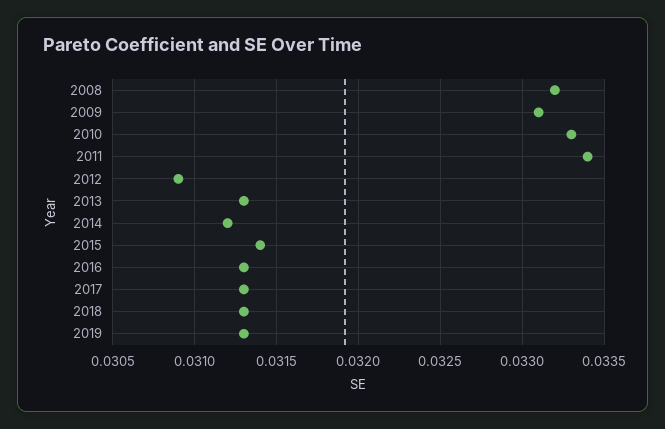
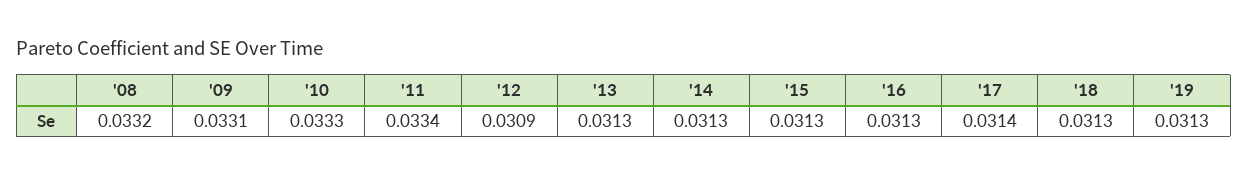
  {
    "2008": 0.0332,
    "2009": 0.0331,
    "2010": 0.0333,
    "2011": 0.0334,
    "2012": 0.0309,
    "2013": 0.0313,
-   "2014": 0.0312,
+   "2014": 0.0313,
-   "2015": 0.0314,
+   "2015": 0.0313,
    "2016": 0.0313,
-   "2017": 0.0313,
+   "2017": 0.0314,
    "2018": 0.0313,
    "2019": 0.0313
  }

